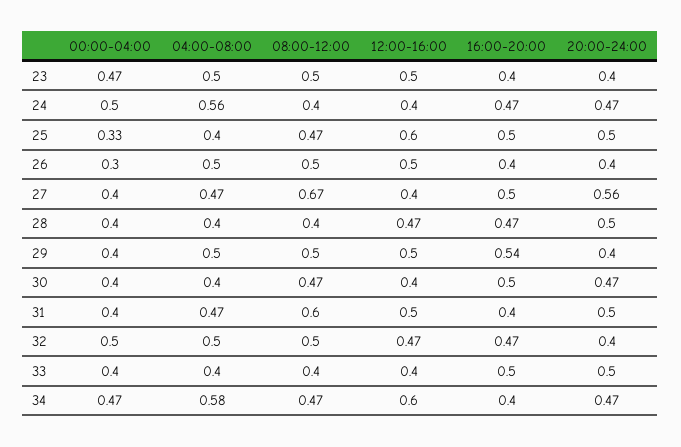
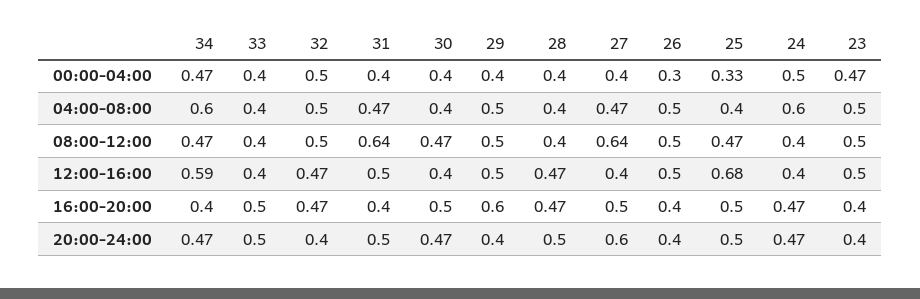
  {
    "00:00-04:00": {
      "23": 0.47,
      "24": 0.5,
      "25": 0.33,
      "26": 0.3,
      "27": 0.4,
      "28": 0.4,
      "29": 0.4,
      "30": 0.4,
      "31": 0.4,
      "32": 0.5,
      "33": 0.4,
      "34": 0.47
    },
    "04:00-08:00": {
      "23": 0.5,
-     "24": 0.56,
+     "24": 0.6,
      "25": 0.4,
      "26": 0.5,
      "27": 0.47,
      "28": 0.4,
      "29": 0.5,
      "30": 0.4,
      "31": 0.47,
      "32": 0.5,
      "33": 0.4,
-     "34": 0.58
+     "34": 0.6
    },
    "08:00-12:00": {
      "23": 0.5,
      "24": 0.4,
      "25": 0.47,
      "26": 0.5,
-     "27": 0.67,
+     "27": 0.64,
      "28": 0.4,
      "29": 0.5,
      "30": 0.47,
-     "31": 0.6,
+     "31": 0.64,
      "32": 0.5,
      "33": 0.4,
      "34": 0.47
    },
    "12:00-16:00": {
      "23": 0.5,
      "24": 0.4,
-     "25": 0.6,
+     "25": 0.68,
      "26": 0.5,
      "27": 0.4,
      "28": 0.47,
      "29": 0.5,
      "30": 0.4,
      "31": 0.5,
      "32": 0.47,
      "33": 0.4,
-     "34": 0.6
+     "34": 0.59
    },
    "16:00-20:00": {
      "23": 0.4,
      "24": 0.47,
      "25": 0.5,
      "26": 0.4,
      "27": 0.5,
      "28": 0.47,
-     "29": 0.54,
+     "29": 0.6,
      "30": 0.5,
      "31": 0.4,
      "32": 0.47,
      "33": 0.5,
      "34": 0.4
    },
    "20:00-24:00": {
      "23": 0.4,
      "24": 0.47,
      "25": 0.5,
      "26": 0.4,
-     "27": 0.56,
+     "27": 0.6,
      "28": 0.5,
      "29": 0.4,
      "30": 0.47,
      "31": 0.5,
      "32": 0.4,
      "33": 0.5,
      "34": 0.47
    }
  }

